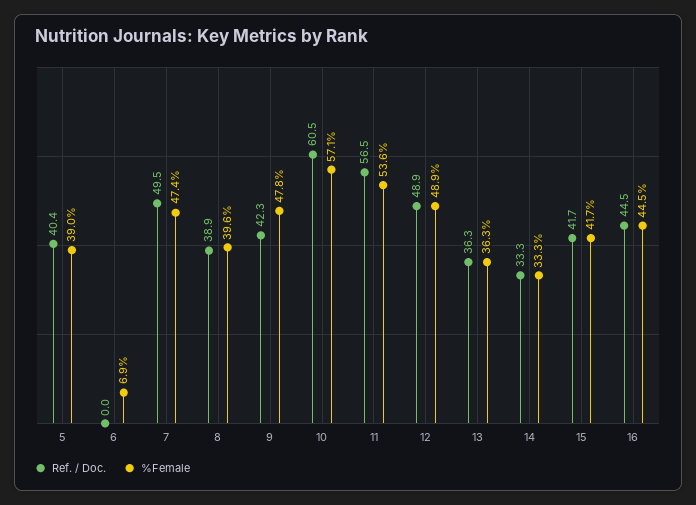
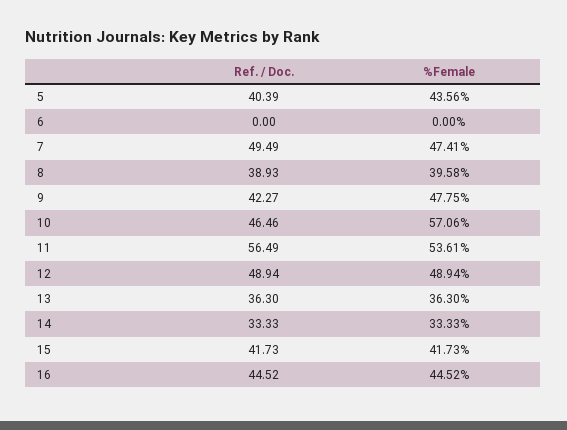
  {
    "Ref. / Doc.": {
      "5": 40.39,
      "6": 0,
      "7": 49.49,
      "8": 38.93,
      "9": 42.27,
-     "10": 60.5,
+     "10": 46.46,
      "11": 56.49,
      "12": 48.94,
      "13": 36.3,
      "14": 33.33,
      "15": 41.73,
      "16": 44.52
    },
    "%Female": {
-     "5": 39,
+     "5": 43.56,
-     "6": 6.9,
+     "6": 0,
      "7": 47.41,
      "8": 39.58,
      "9": 47.75,
      "10": 57.06,
      "11": 53.61,
      "12": 48.94,
      "13": 36.3,
      "14": 33.33,
      "15": 41.73,
      "16": 44.52
    }
  }

